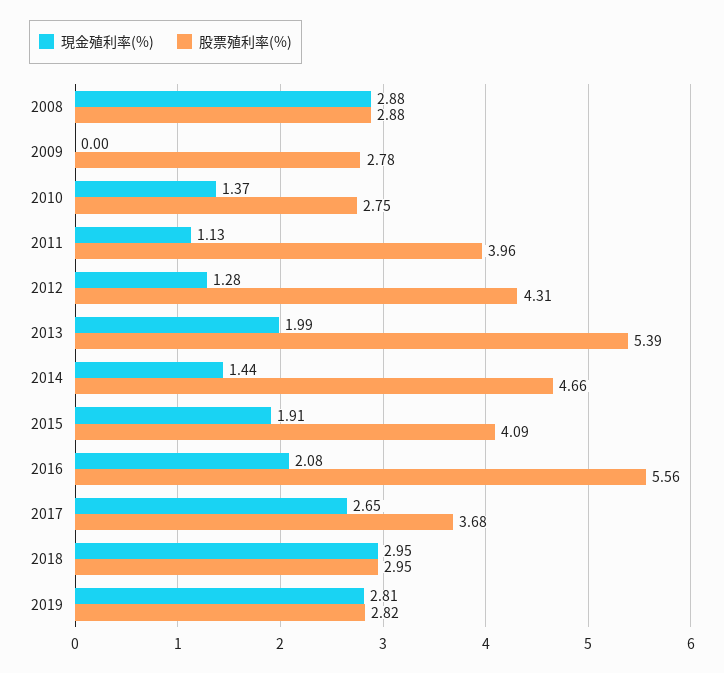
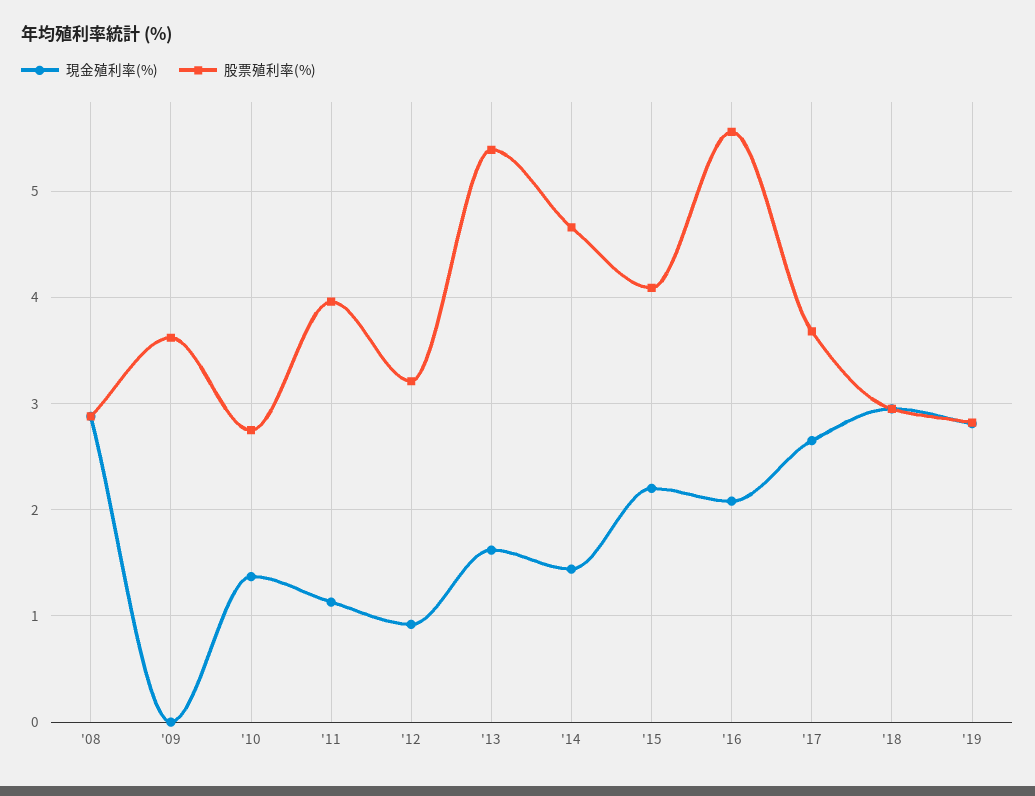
  {
    "現金殖利率(%)": {
      "2008": 2.88,
      "2009": 0,
      "2010": 1.37,
      "2011": 1.13,
-     "2012": 1.28,
+     "2012": 0.9,
-     "2013": 1.99,
+     "2013": 1.6,
      "2014": 1.44,
-     "2015": 1.91,
+     "2015": 2.2,
      "2016": 2.08,
      "2017": 2.65,
      "2018": 2.95,
      "2019": 2.81
    },
    "股票殖利率(%)": {
      "2008": 2.88,
-     "2009": 2.78,
+     "2009": 3.6,
      "2010": 2.75,
      "2011": 3.96,
-     "2012": 4.31,
+     "2012": 3.2,
      "2013": 5.39,
      "2014": 4.66,
      "2015": 4.09,
      "2016": 5.56,
      "2017": 3.68,
      "2018": 2.95,
      "2019": 2.82
    }
  }

